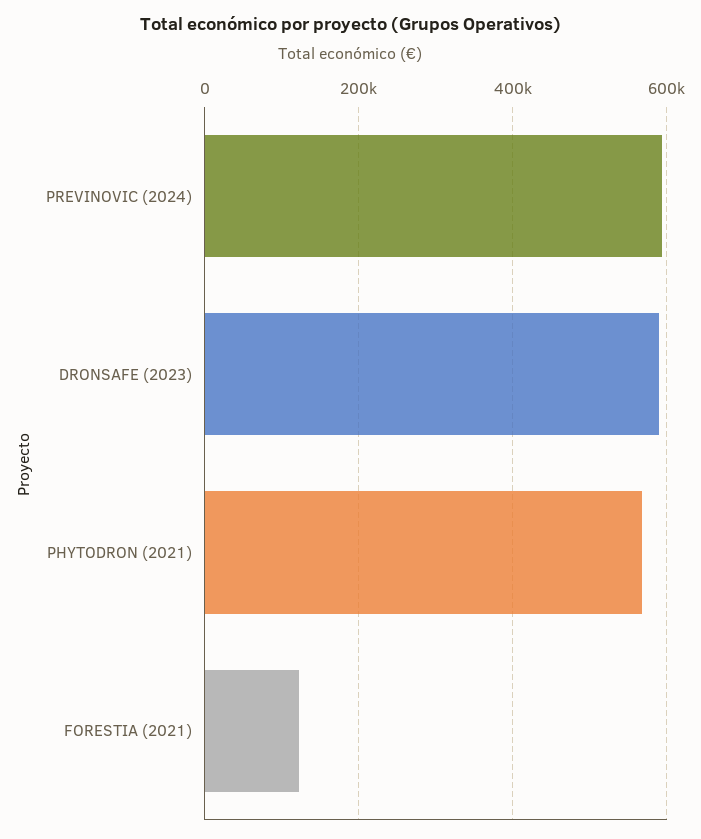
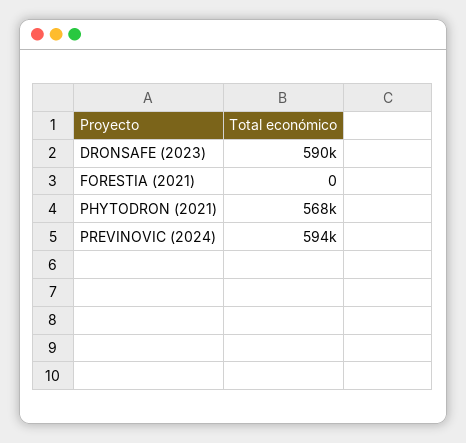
  {
    "PREVINOVIC (2024)": 594000,
    "DRONSAFE (2023)": 590000,
    "PHYTODRON (2021)": 568000,
-   "FORESTIA (2021)": 120000
+   "FORESTIA (2021)": 0
  }

